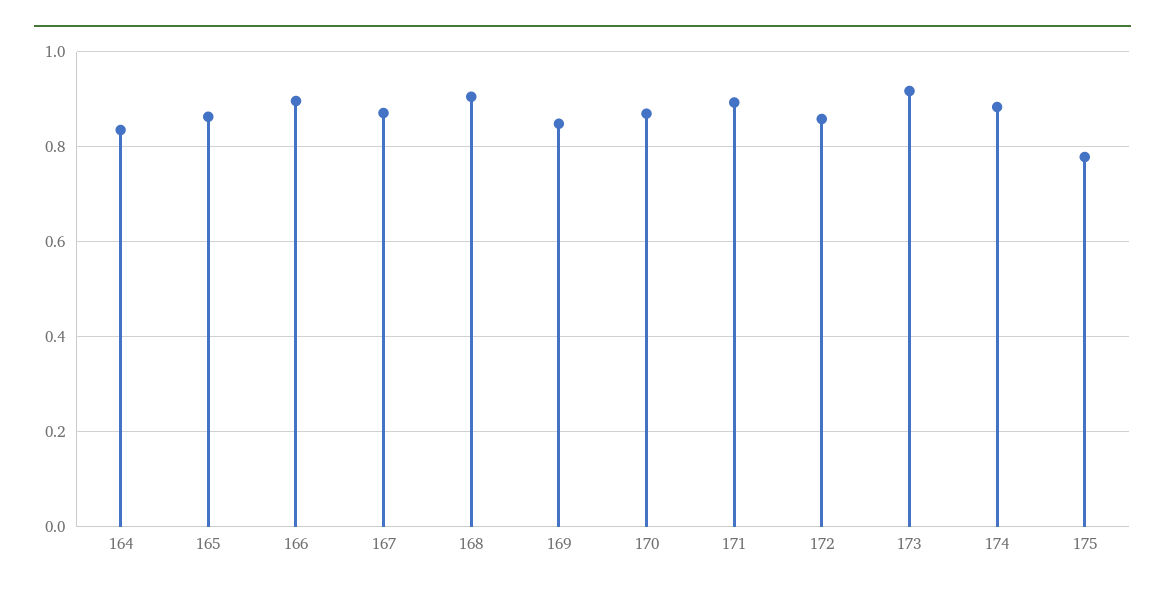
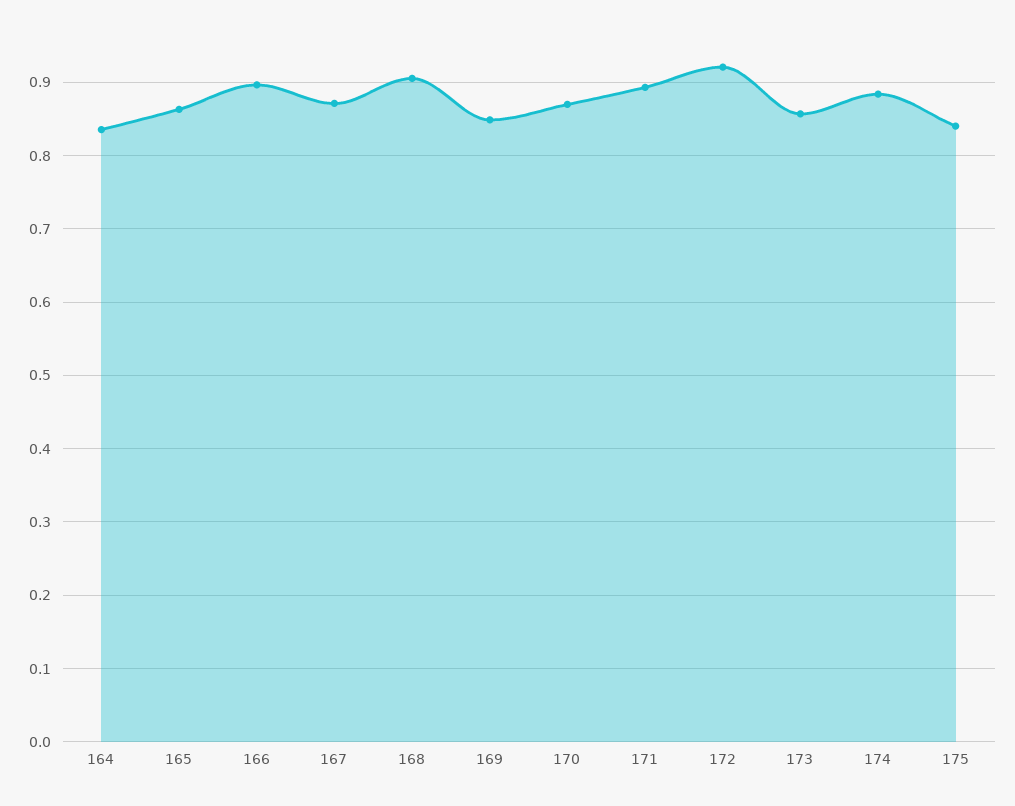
  {
    "164": 0.84,
    "165": 0.86,
    "166": 0.9,
    "167": 0.87,
    "168": 0.91,
    "169": 0.85,
    "170": 0.87,
    "171": 0.89,
-   "172": 0.86,
+   "172": 0.92,
-   "173": 0.92,
+   "173": 0.86,
    "174": 0.88,
-   "175": 0.78
+   "175": 0.84
  }

